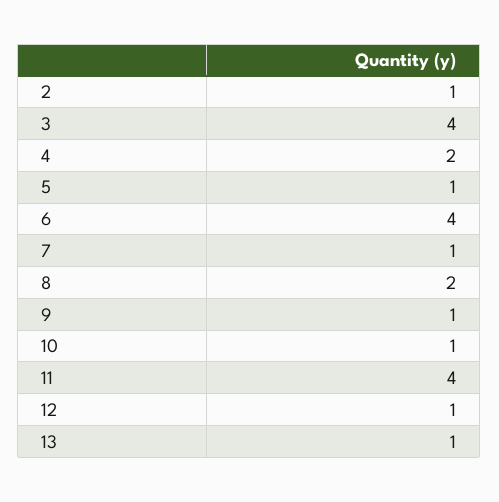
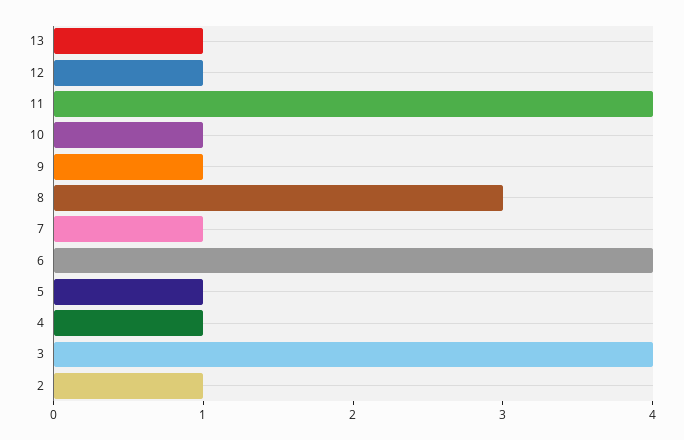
  {
    "2": 1,
    "3": 4,
-   "4": 2,
+   "4": 1,
    "5": 1,
    "6": 4,
    "7": 1,
-   "8": 2,
+   "8": 3,
    "9": 1,
    "10": 1,
    "11": 4,
    "12": 1,
    "13": 1
  }

